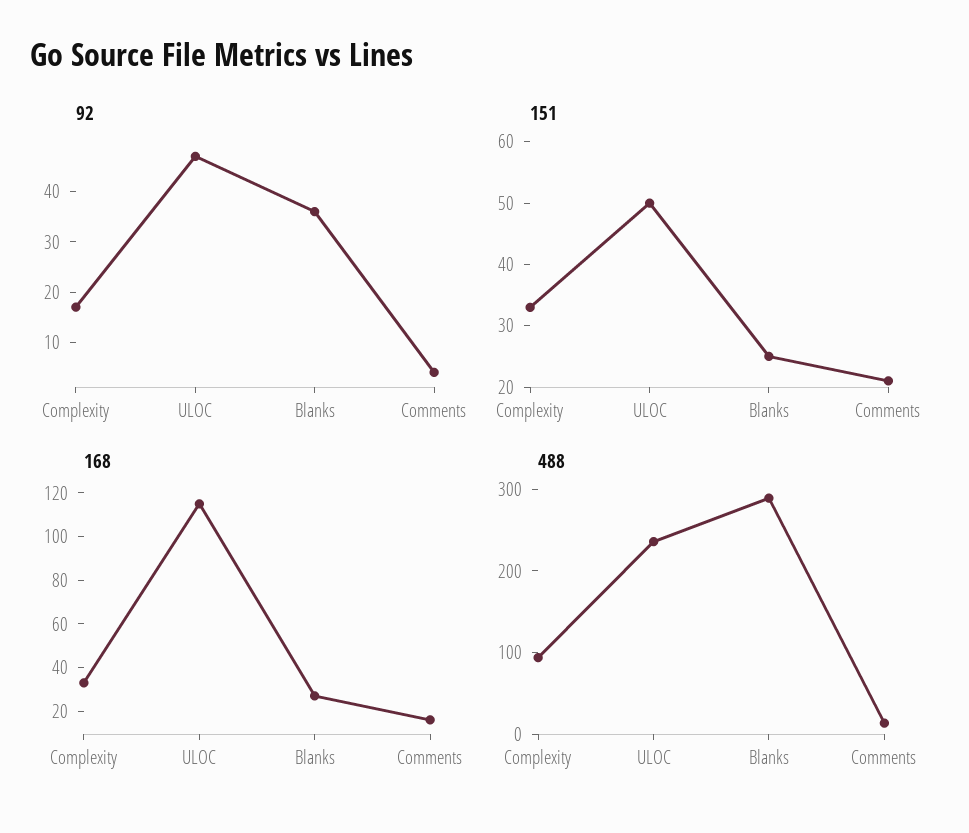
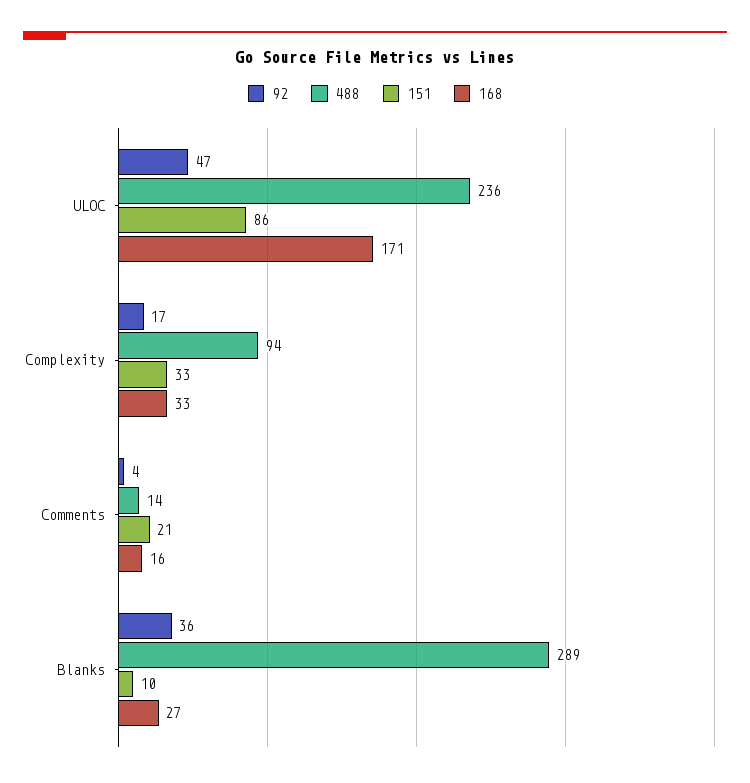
  {
    "92": {
      "Complexity": 17,
      "ULOC": 47,
      "Blanks": 36,
      "Comments": 4
    },
    "151": {
      "Complexity": 33,
-     "ULOC": 50,
+     "ULOC": 86,
-     "Blanks": 25,
+     "Blanks": 10,
      "Comments": 21
    },
    "168": {
      "Complexity": 33,
-     "ULOC": 115,
+     "ULOC": 171,
      "Blanks": 27,
      "Comments": 16
    },
    "488": {
      "Complexity": 94,
      "ULOC": 236,
      "Blanks": 289,
      "Comments": 14
    }
  }

